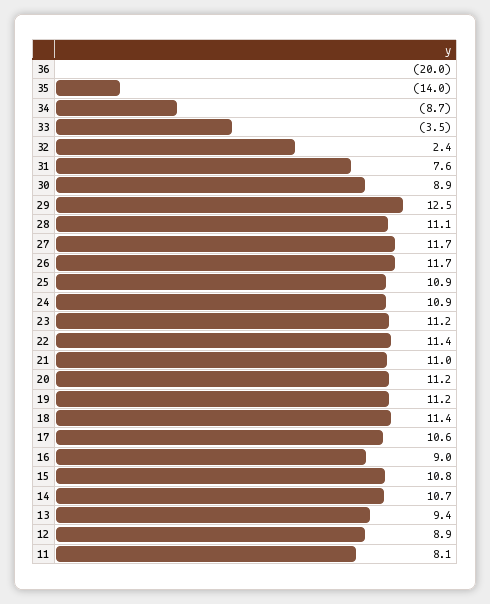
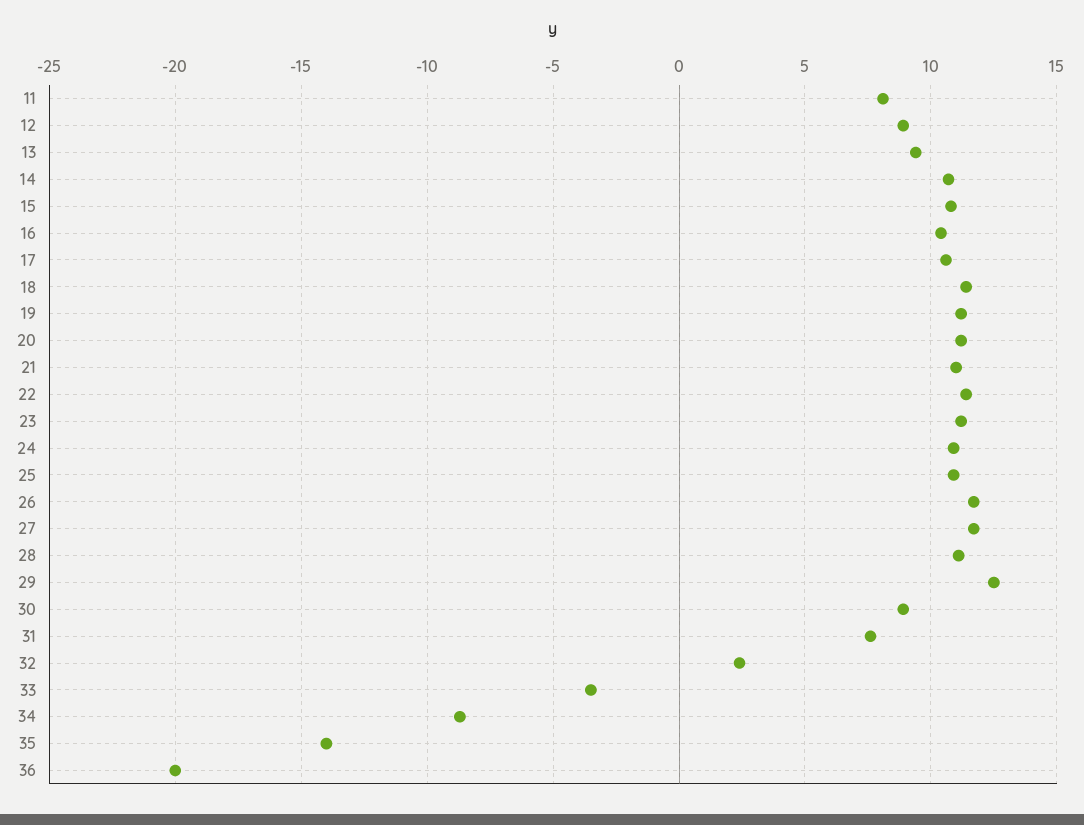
  {
    "36": -20,
    "35": -14,
    "34": -8.7,
    "33": -3.5,
    "32": 2.4,
    "31": 7.6,
    "30": 8.9,
    "29": 12.5,
    "28": 11.1,
    "27": 11.7,
    "26": 11.7,
    "25": 10.9,
    "24": 10.9,
    "23": 11.2,
    "22": 11.4,
    "21": 11,
    "20": 11.2,
    "19": 11.2,
    "18": 11.4,
    "17": 10.6,
-   "16": 9,
+   "16": 10.5,
    "15": 10.8,
    "14": 10.7,
    "13": 9.4,
    "12": 8.9,
    "11": 8.1
  }

